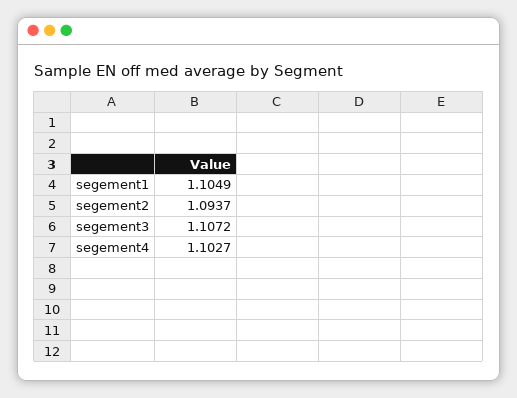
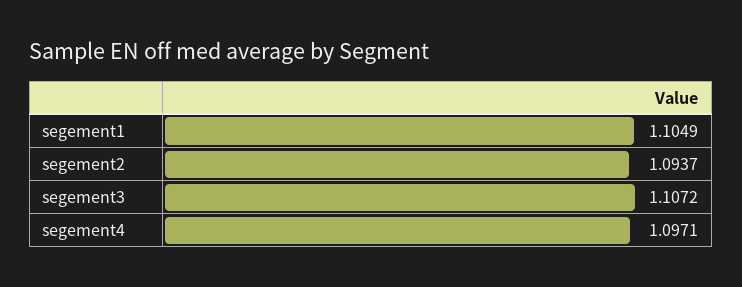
  {
    "segement1": 1.1049,
    "segement2": 1.0937,
    "segement3": 1.1072,
-   "segement4": 1.1027
+   "segement4": 1.0971
  }

